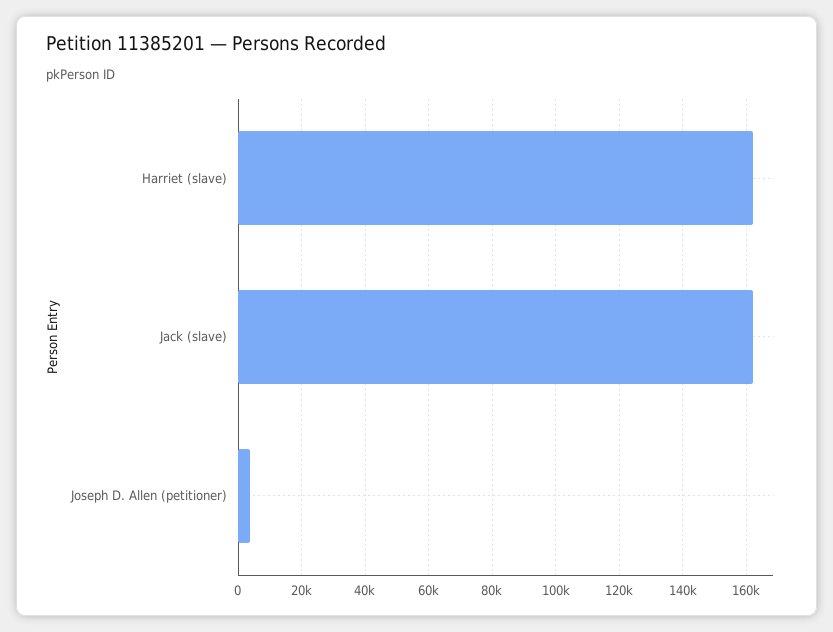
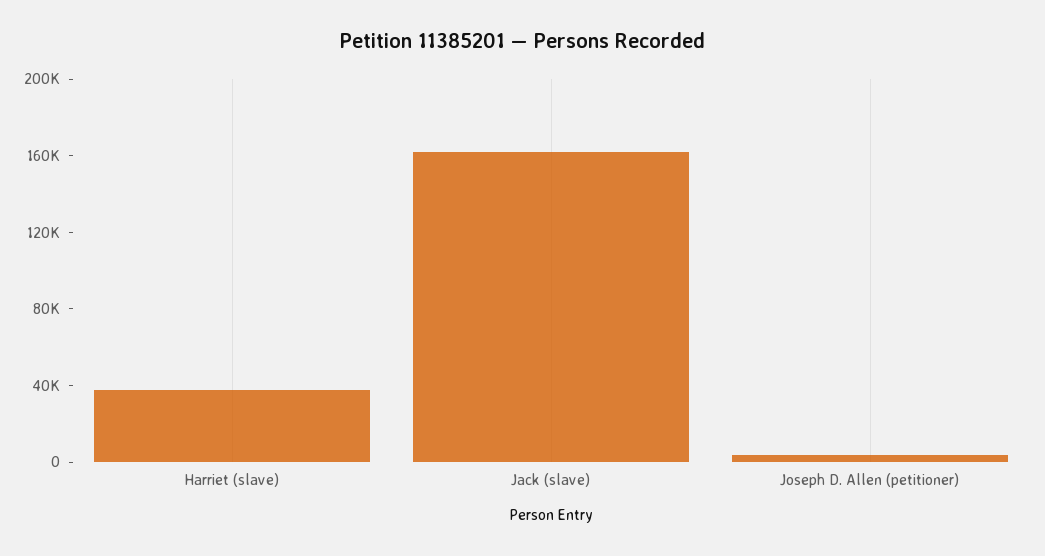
  {
-   "Harriet (slave)": 162000,
+   "Harriet (slave)": 40000,
    "Jack (slave)": 162000,
    "Joseph D. Allen (petitioner)": 4000
  }

